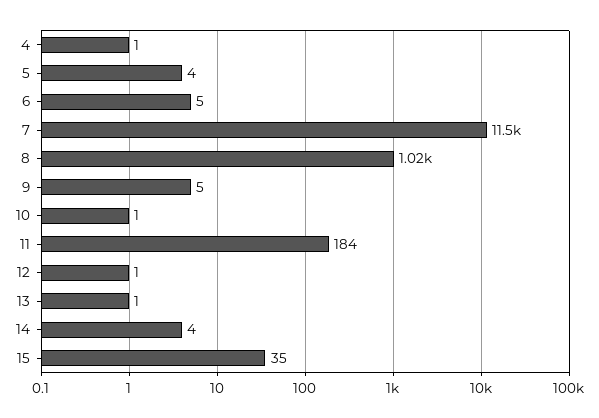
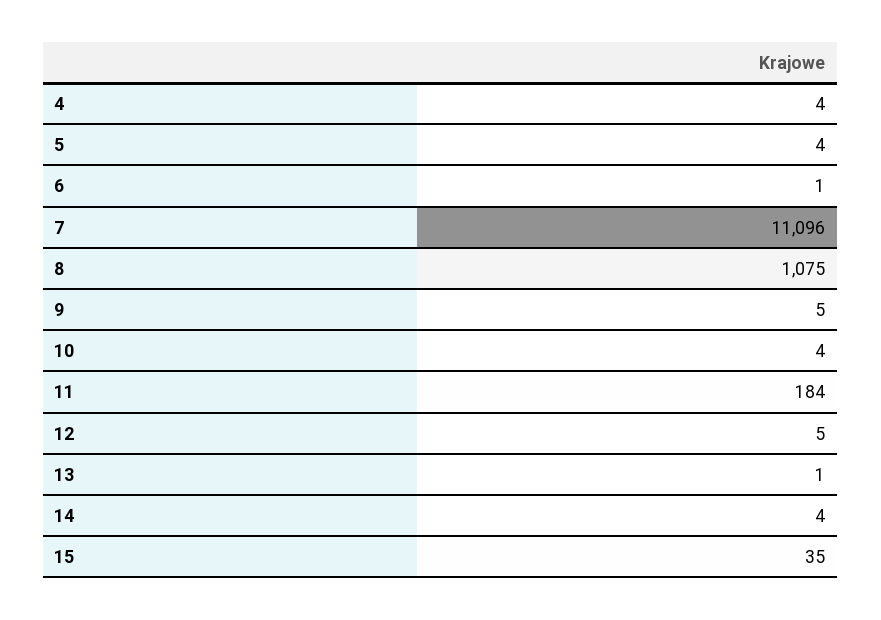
  {
-   "4": 1,
+   "4": 4,
    "5": 4,
-   "6": 5,
+   "6": 1,
-   "7": 11500,
+   "7": 11096,
-   "8": 1020,
+   "8": 1075,
    "9": 5,
-   "10": 1,
+   "10": 4,
    "11": 184,
-   "12": 1,
+   "12": 5,
    "13": 1,
    "14": 4,
    "15": 35
  }

